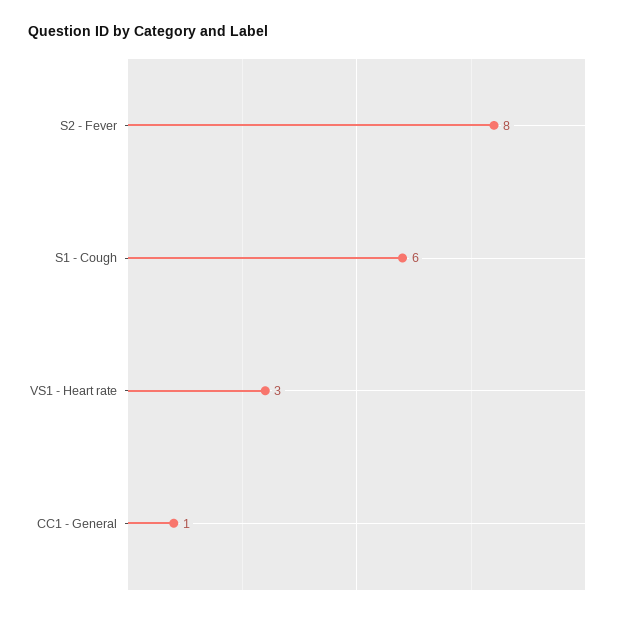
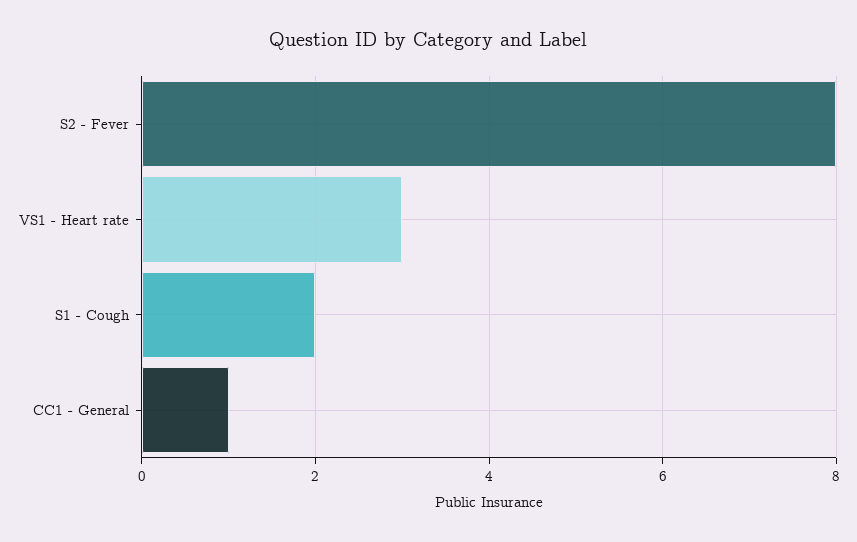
  {
    "S2 - Fever": 8,
-   "S1 - Cough": 6,
+   "S1 - Cough": 2,
    "VS1 - Heart rate": 3,
    "CC1 - General": 1
  }

